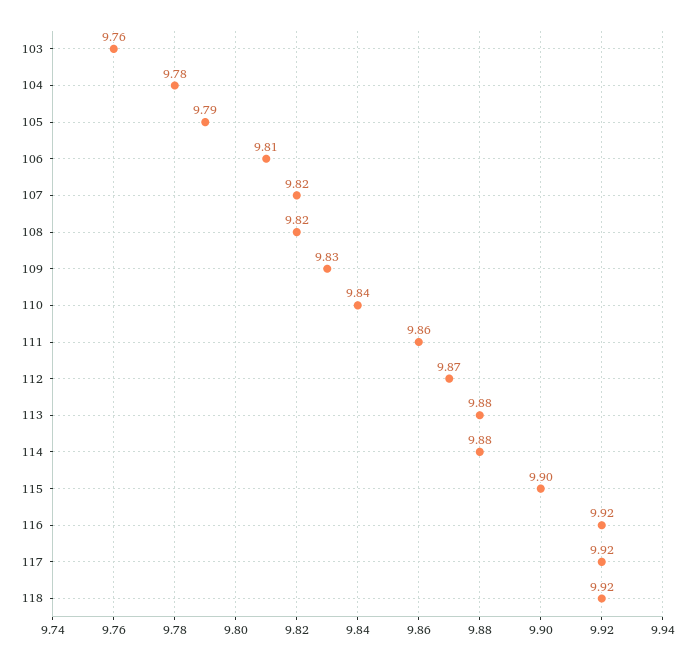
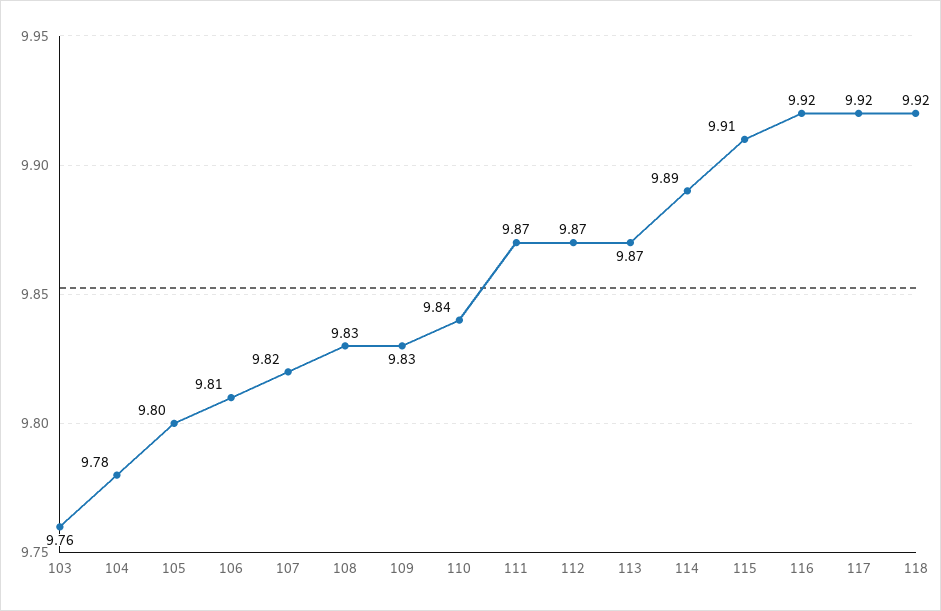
  {
    "103": 9.76,
    "104": 9.78,
-   "105": 9.79,
+   "105": 9.8,
    "106": 9.81,
    "107": 9.82,
-   "108": 9.82,
+   "108": 9.83,
    "109": 9.83,
    "110": 9.84,
-   "111": 9.86,
+   "111": 9.87,
    "112": 9.87,
-   "113": 9.88,
+   "113": 9.87,
-   "114": 9.88,
+   "114": 9.89,
-   "115": 9.9,
+   "115": 9.91,
    "116": 9.92,
    "117": 9.92,
    "118": 9.92
  }

